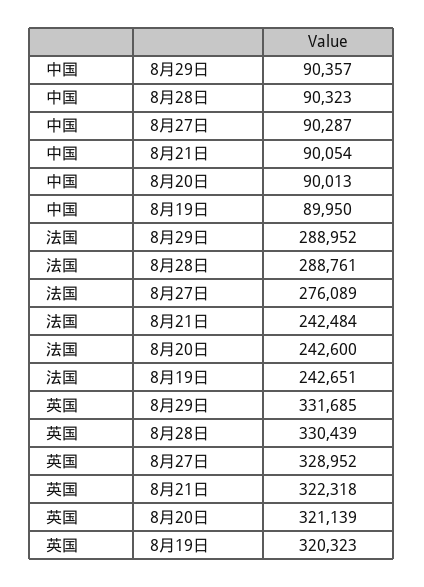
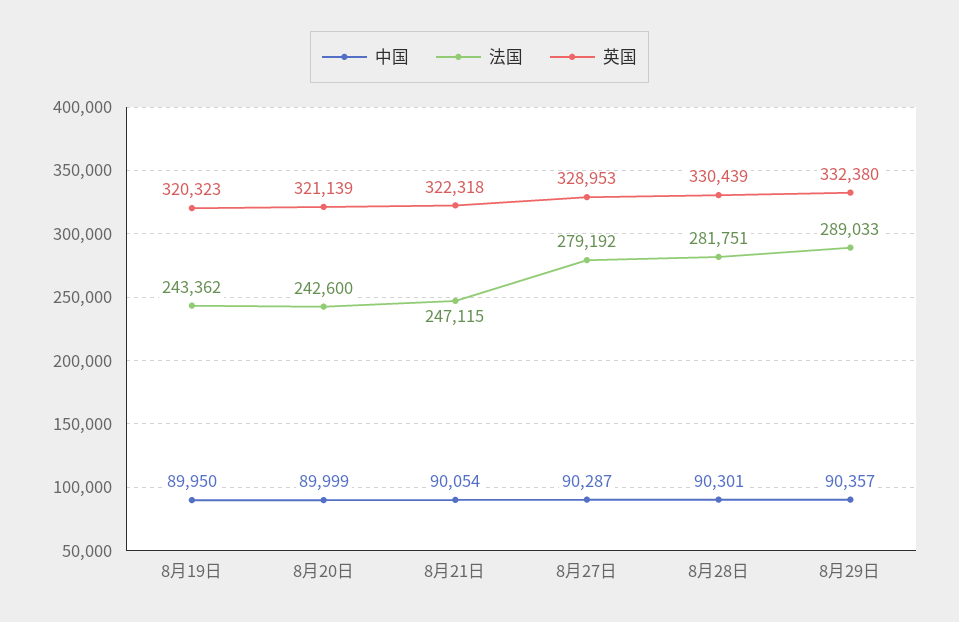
  {
    "中国": {
      "8月29日": 90357,
-     "8月28日": 90323,
+     "8月28日": 90301,
      "8月27日": 90287,
      "8月21日": 90054,
-     "8月20日": 90013,
+     "8月20日": 89999,
      "8月19日": 89950
    },
    "法国": {
-     "8月29日": 288952,
+     "8月29日": 289033,
-     "8月28日": 288761,
+     "8月28日": 281751,
-     "8月27日": 276089,
+     "8月27日": 279192,
-     "8月21日": 242484,
+     "8月21日": 247115,
      "8月20日": 242600,
-     "8月19日": 242651
+     "8月19日": 243362
    },
    "英国": {
-     "8月29日": 331685,
+     "8月29日": 332380,
      "8月28日": 330439,
-     "8月27日": 328952,
+     "8月27日": 328953,
      "8月21日": 322318,
      "8月20日": 321139,
      "8月19日": 320323
    }
  }

